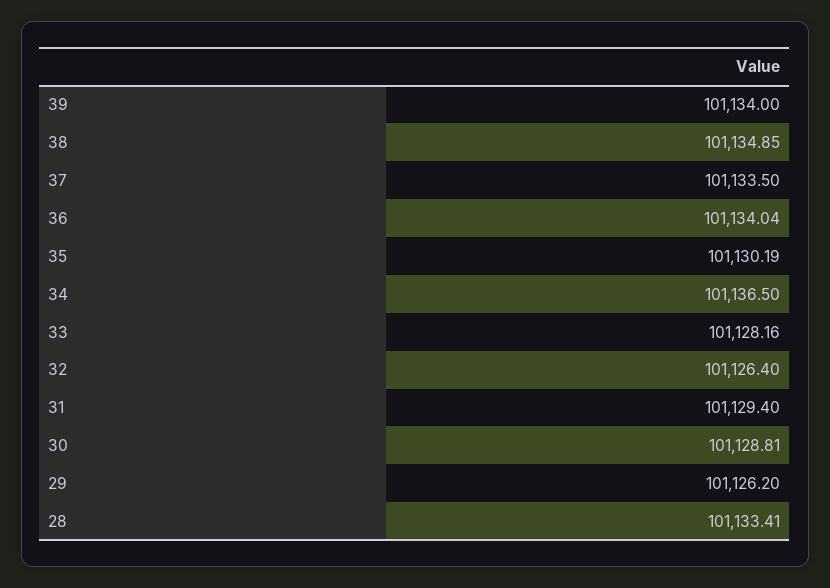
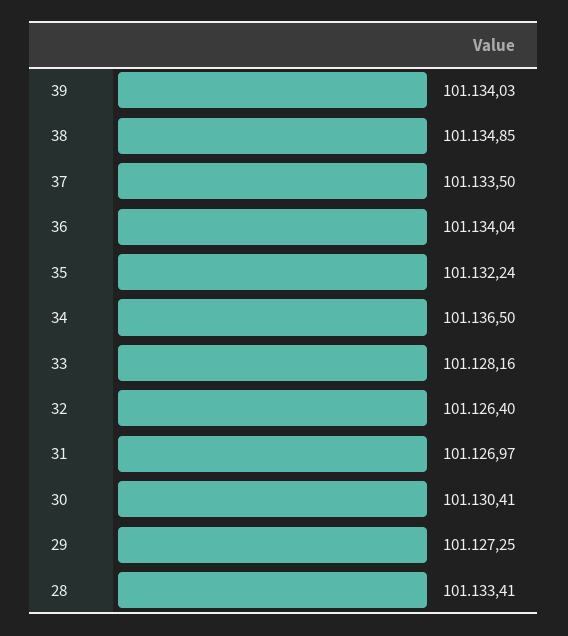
  {
-   "39": 101134,
+   "39": 101134.03,
    "38": 101134.85,
    "37": 101133.5,
    "36": 101134.04,
-   "35": 101130.19,
+   "35": 101132.24,
    "34": 101136.5,
    "33": 101128.16,
    "32": 101126.4,
-   "31": 101129.4,
+   "31": 101126.97,
-   "30": 101128.81,
+   "30": 101130.41,
-   "29": 101126.2,
+   "29": 101127.25,
    "28": 101133.41
  }

